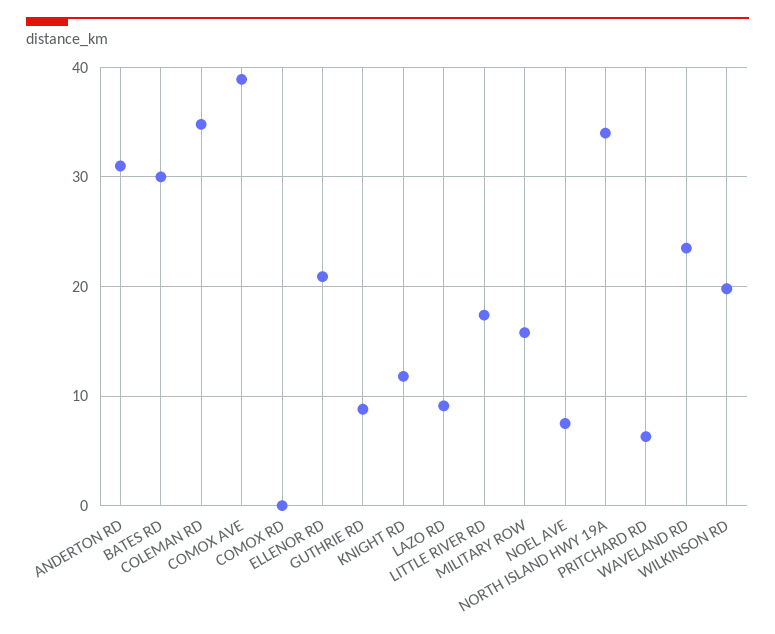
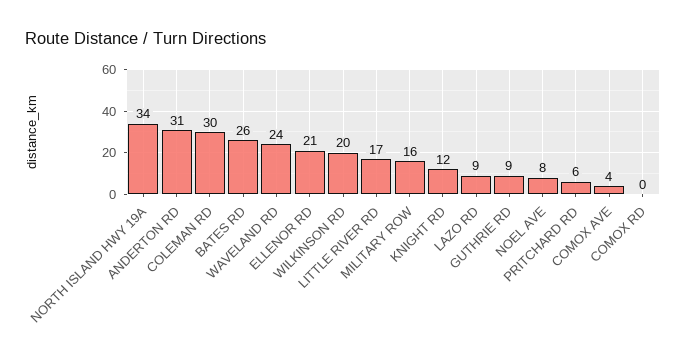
  {
    "ANDERTON RD": 31,
-   "BATES RD": 30,
+   "BATES RD": 26,
-   "COLEMAN RD": 35,
+   "COLEMAN RD": 30,
-   "COMOX AVE": 39,
+   "COMOX AVE": 4,
    "COMOX RD": 0,
    "ELLENOR RD": 21,
    "GUTHRIE RD": 9,
    "KNIGHT RD": 12,
    "LAZO RD": 9,
    "LITTLE RIVER RD": 17,
    "MILITARY ROW": 16,
    "NOEL AVE": 8,
    "NORTH ISLAND HWY 19A": 34,
    "PRITCHARD RD": 6,
    "WAVELAND RD": 24,
    "WILKINSON RD": 20
  }

